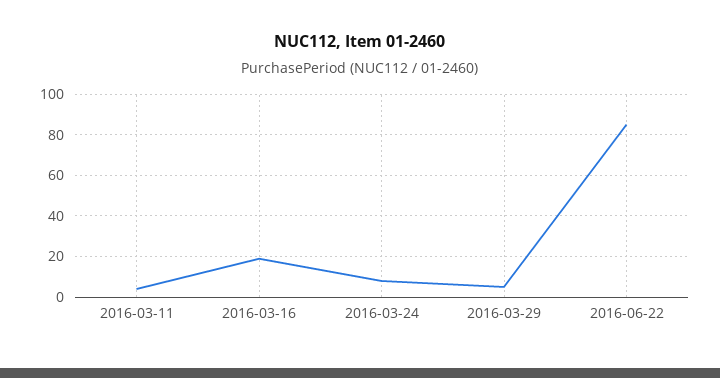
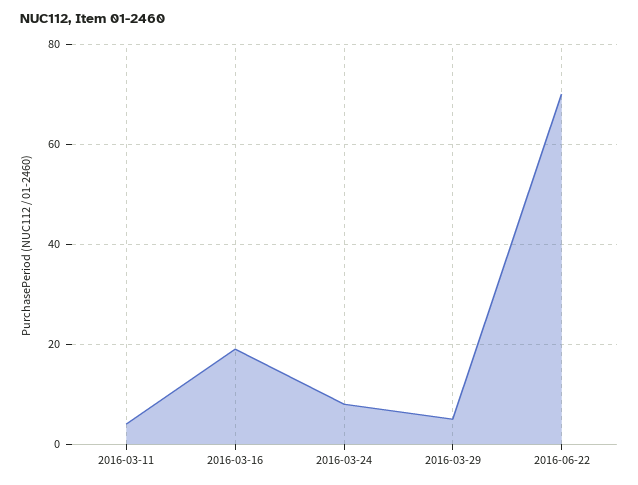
  {
    "2016-03-11": 5,
    "2016-03-16": 20,
    "2016-03-24": 10,
    "2016-03-29": 5,
-   "2016-06-22": 85
+   "2016-06-22": 70
  }

